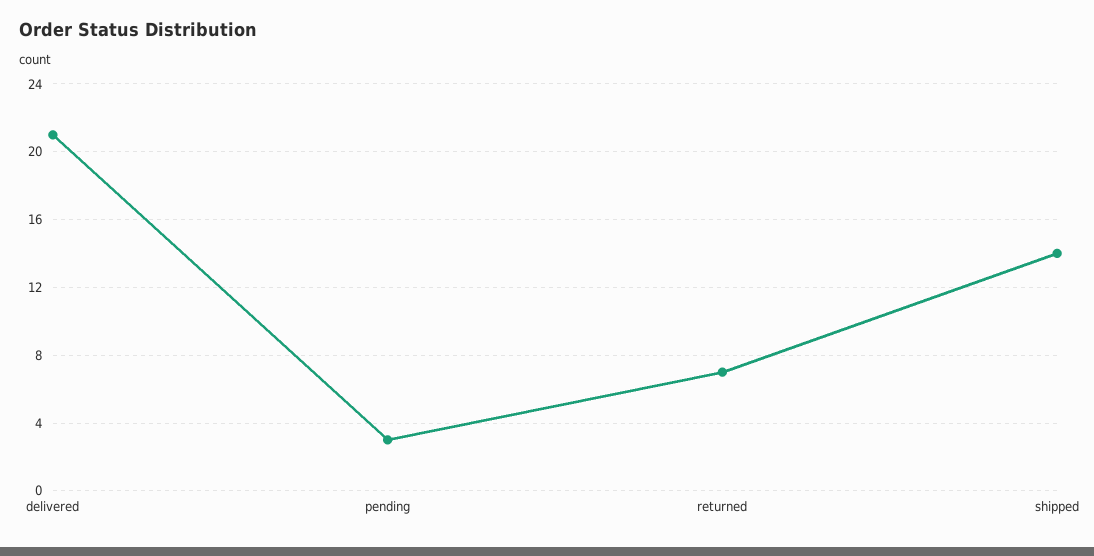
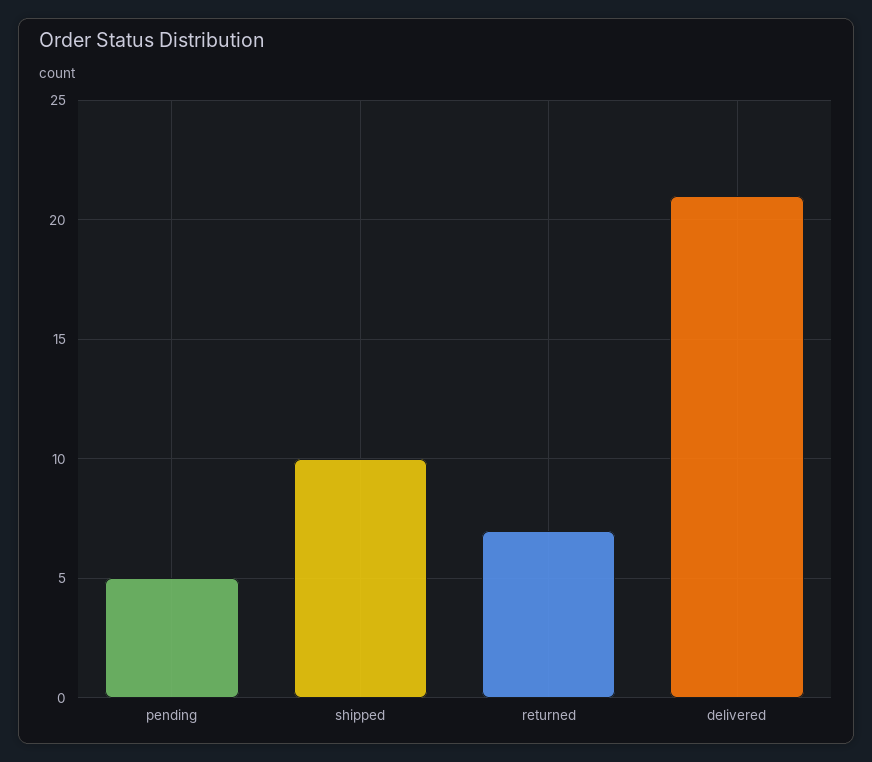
  {
    "delivered": 21,
-   "pending": 3,
+   "pending": 5,
    "returned": 7,
-   "shipped": 14
+   "shipped": 10
  }

